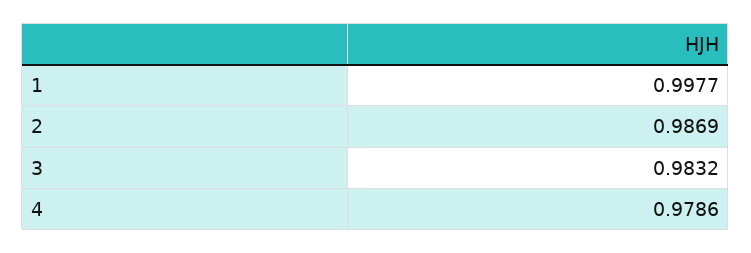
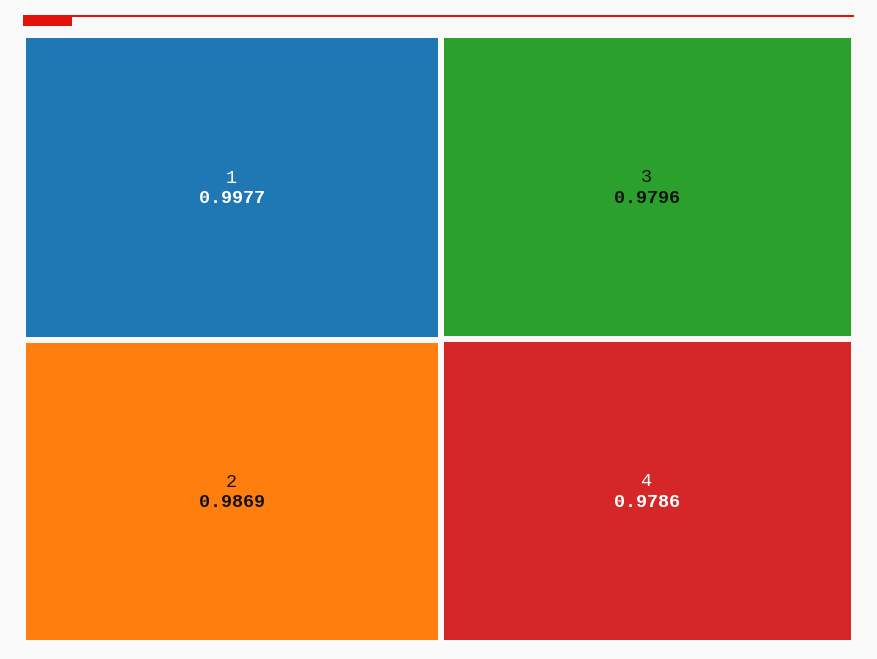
  {
    "1": 0.9977,
    "2": 0.9869,
-   "3": 0.9832,
+   "3": 0.9796,
    "4": 0.9786
  }

